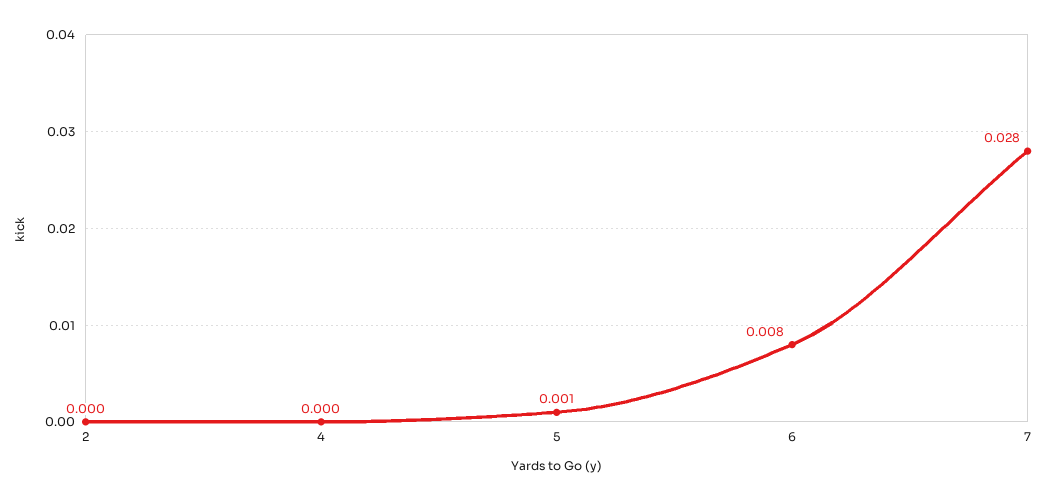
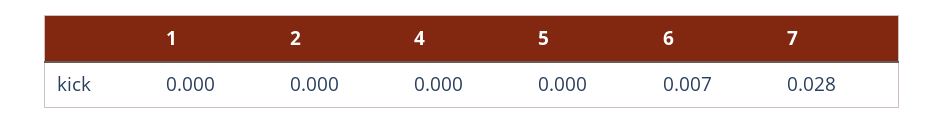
  {
    "2": 0,
    "4": 0,
-   "5": 0.001,
+   "5": 0,
-   "6": 0.008,
+   "6": 0.007,
-   "7": 0.028
+   "7": 0.028,
+   "1": 0
  }

